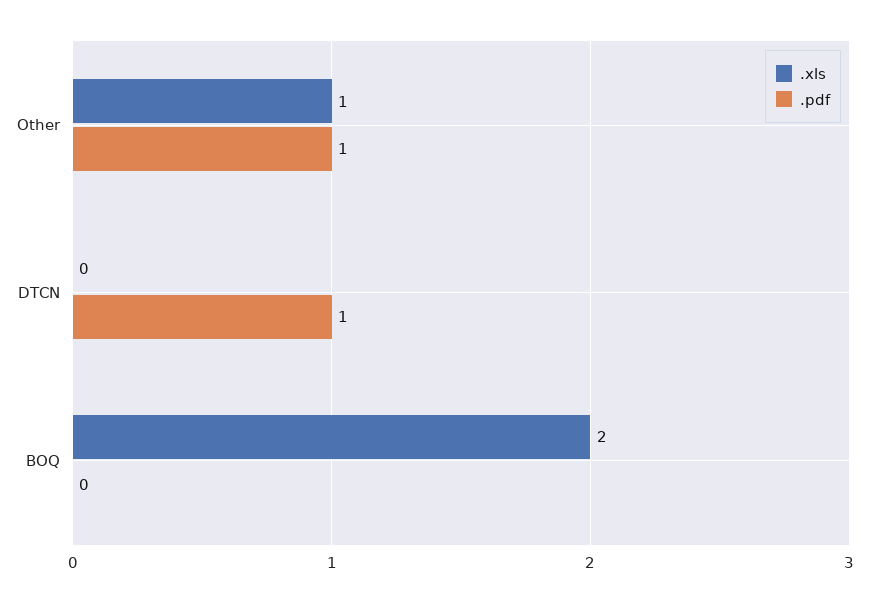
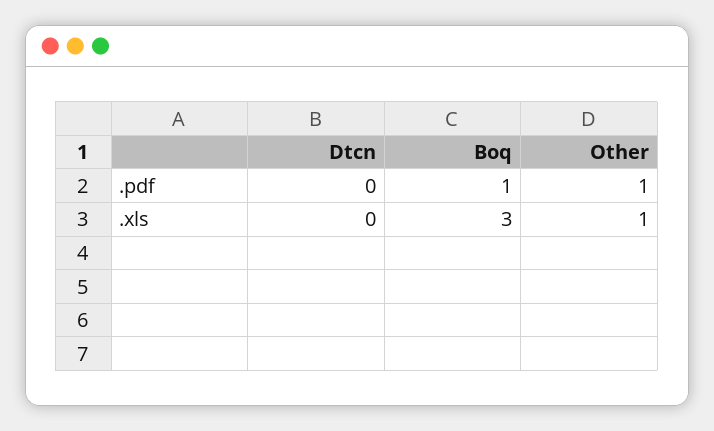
  {
    ".xls": {
      "Other": 1,
      "DTCN": 0,
-     "BOQ": 2
+     "BOQ": 3
    },
    ".pdf": {
      "Other": 1,
-     "DTCN": 1,
+     "DTCN": 0,
-     "BOQ": 0
+     "BOQ": 1
    }
  }

